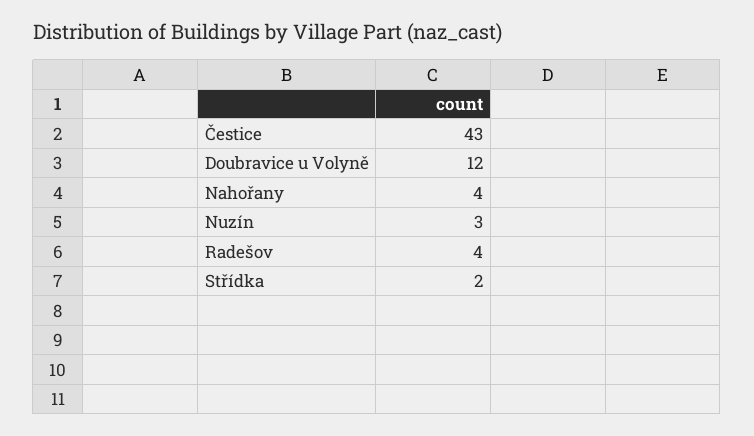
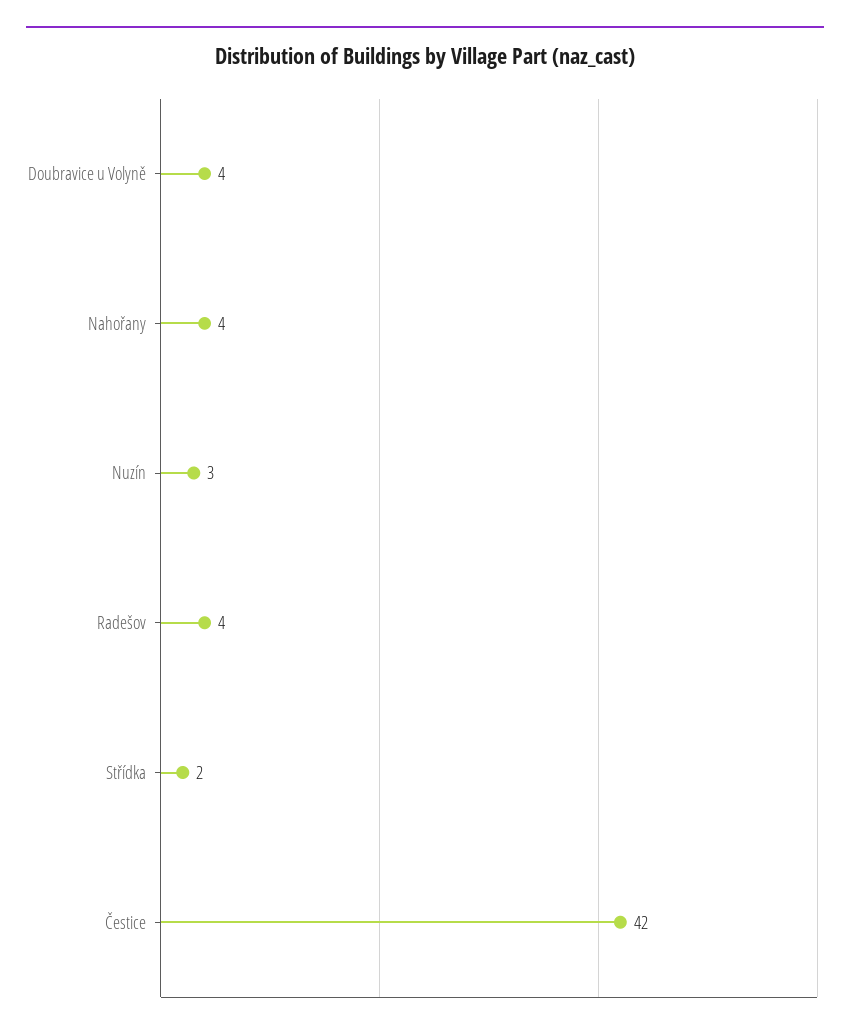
  {
-   "Čestice": 43,
+   "Čestice": 42,
-   "Doubravice u Volyně": 12,
+   "Doubravice u Volyně": 4,
    "Nahořany": 4,
    "Nuzín": 3,
    "Radešov": 4,
    "Střídka": 2
  }

